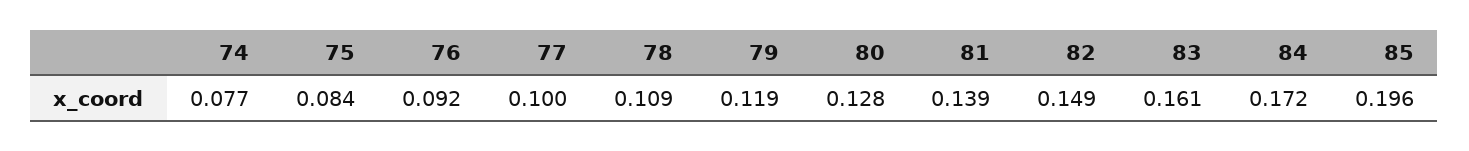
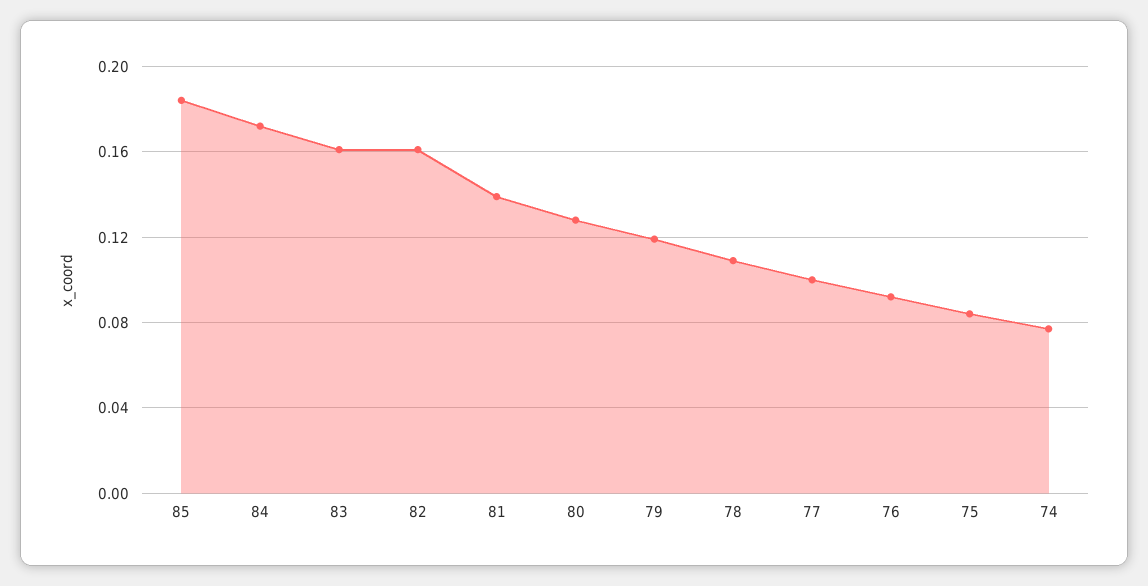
  {
    "74": 0.077,
    "75": 0.084,
    "76": 0.092,
    "77": 0.1,
    "78": 0.109,
    "79": 0.119,
    "80": 0.128,
    "81": 0.139,
-   "82": 0.149,
+   "82": 0.16,
    "83": 0.161,
    "84": 0.172,
-   "85": 0.196
+   "85": 0.185
  }

